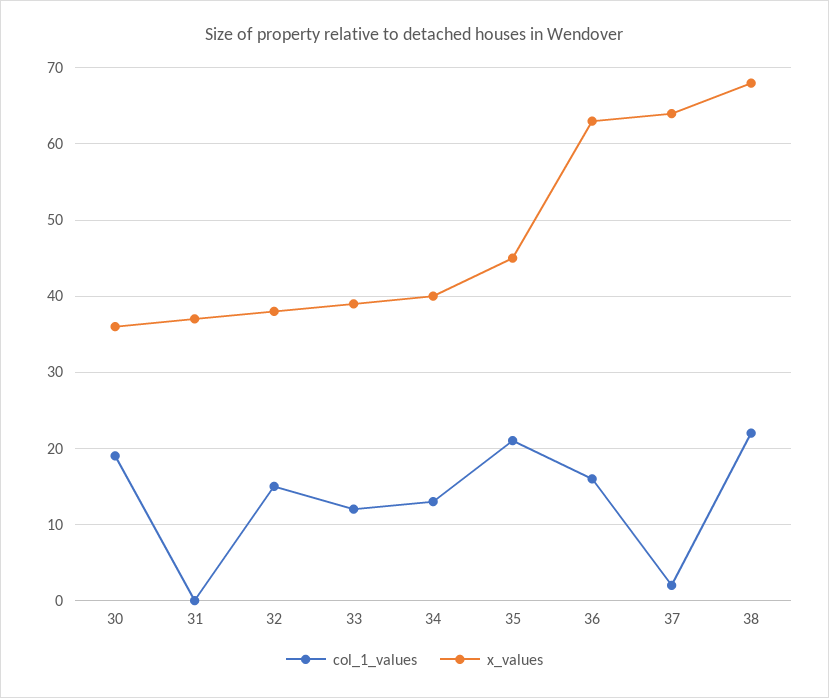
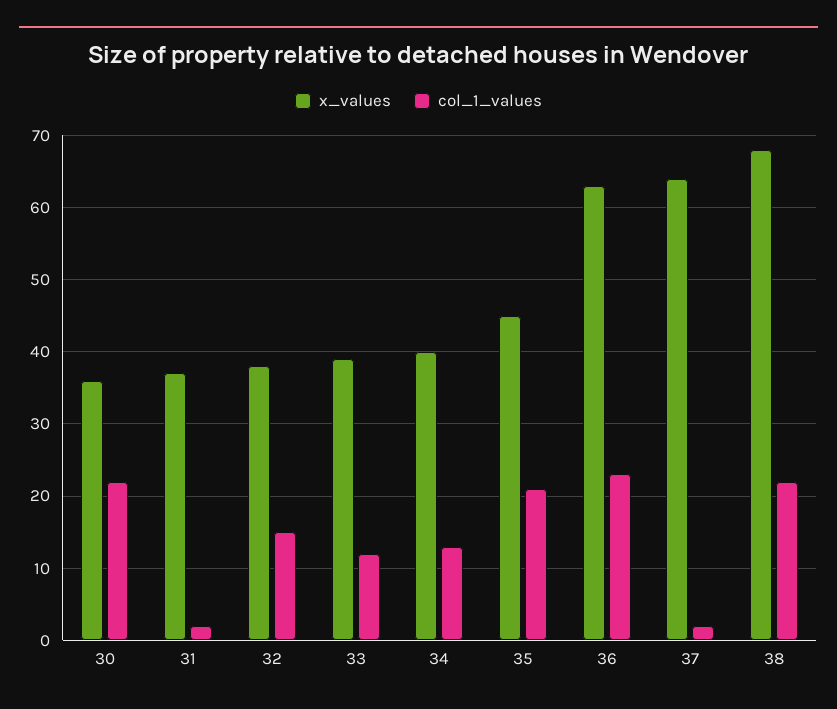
  {
    "col_1_values": {
-     "30": 19,
+     "30": 22,
-     "31": 0,
+     "31": 2,
      "32": 15,
      "33": 12,
      "34": 13,
      "35": 21,
-     "36": 16,
+     "36": 23,
      "37": 2,
      "38": 22
    },
    "x_values": {
      "30": 36,
      "31": 37,
      "32": 38,
      "33": 39,
      "34": 40,
      "35": 45,
      "36": 63,
      "37": 64,
      "38": 68
    }
  }

